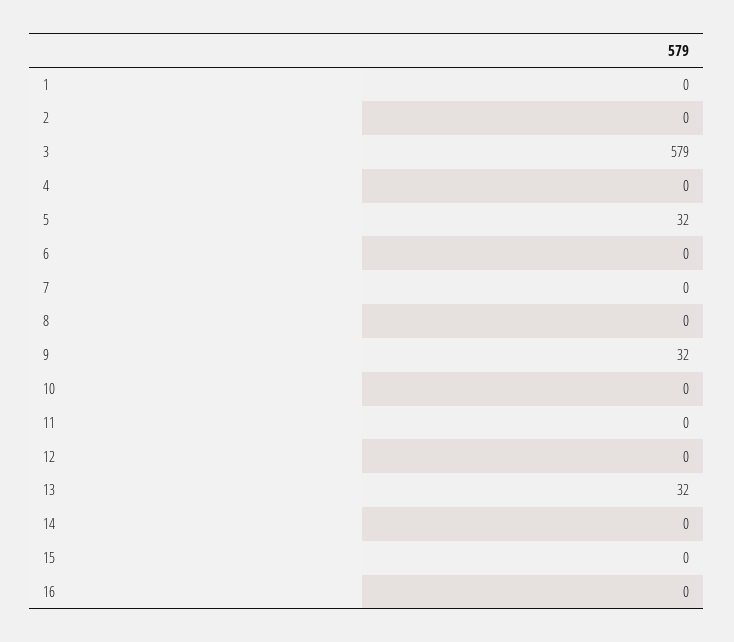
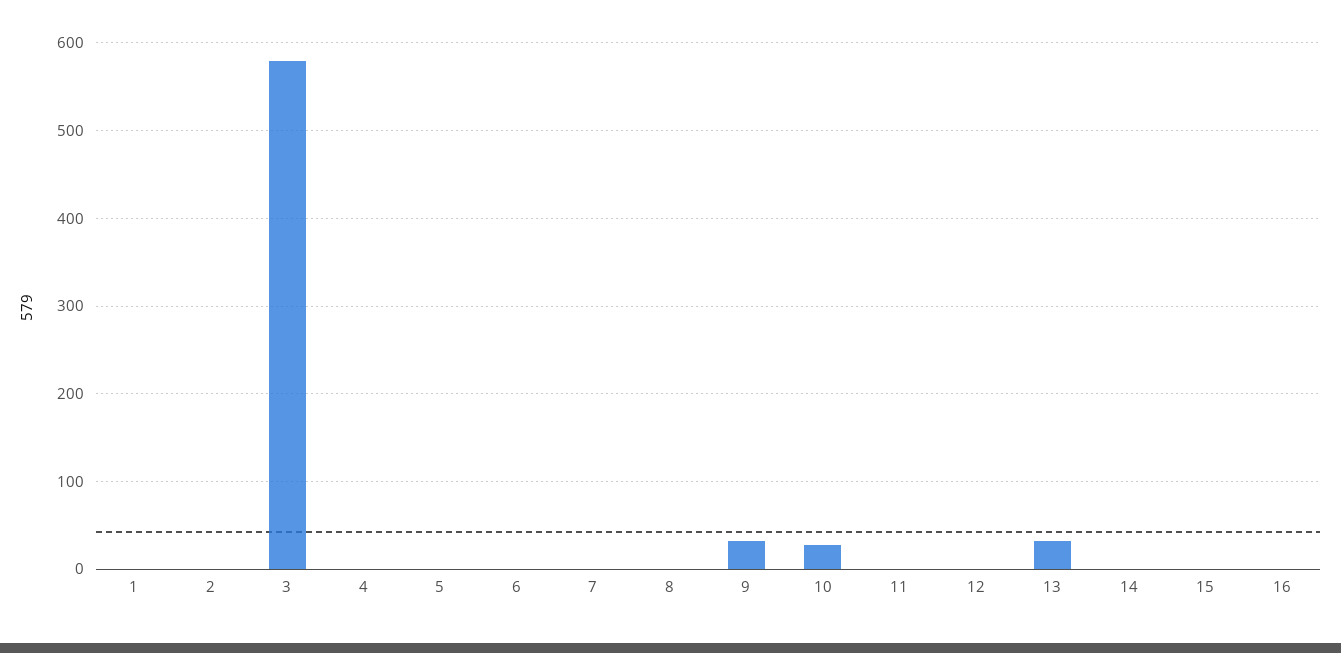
  {
    "1": 0,
    "2": 0,
    "3": 579,
    "4": 0,
-   "5": 32,
+   "5": 0,
    "6": 0,
    "7": 0,
    "8": 0,
    "9": 32,
-   "10": 0,
+   "10": 30,
    "11": 0,
    "12": 0,
    "13": 32,
    "14": 0,
    "15": 0,
    "16": 0
  }

